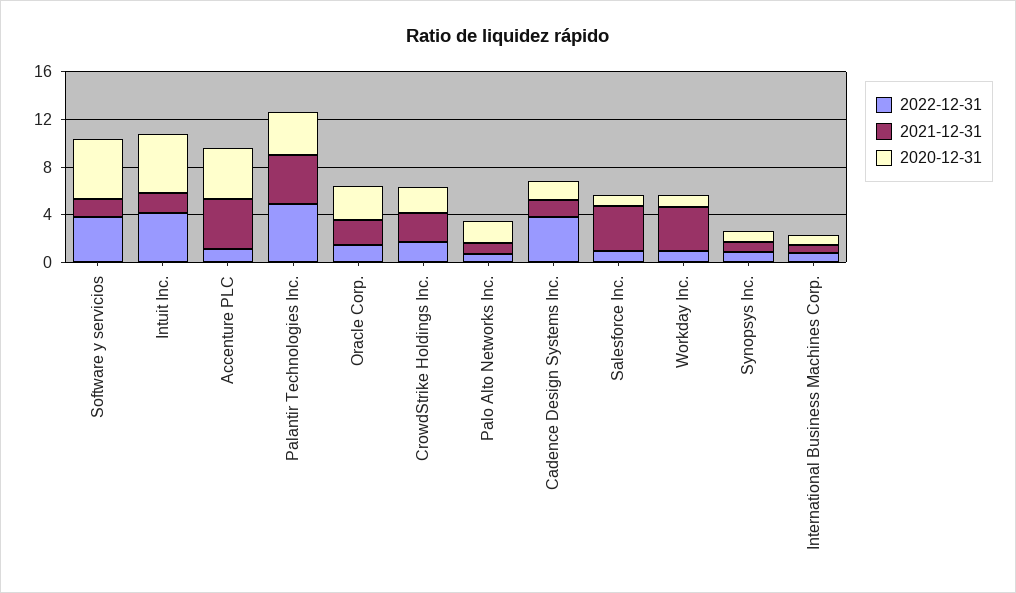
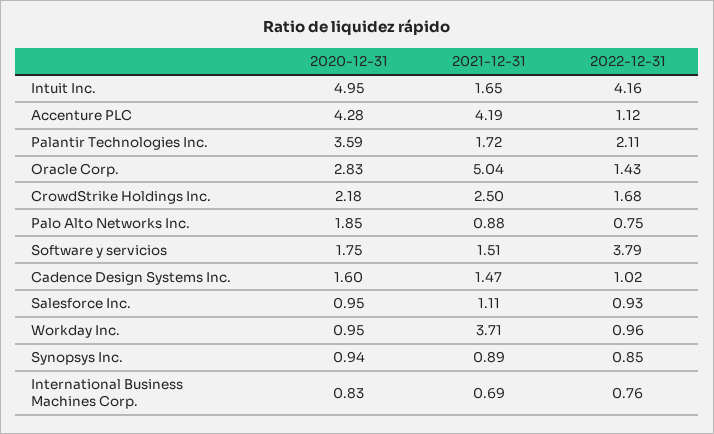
  {
    "2022-12-31": {
      "Software y servicios": 3.79,
      "Intuit Inc.": 4.16,
      "Accenture PLC": 1.12,
-     "Palantir Technologies Inc.": 5,
+     "Palantir Technologies Inc.": 2.11,
      "Oracle Corp.": 1.43,
      "CrowdStrike Holdings Inc.": 1.68,
      "Palo Alto Networks Inc.": 0.75,
-     "Cadence Design Systems Inc.": 4,
+     "Cadence Design Systems Inc.": 1.02,
      "Salesforce Inc.": 0.93,
      "Workday Inc.": 0.96,
      "Synopsys Inc.": 0.85,
      "International Business Machines Corp.": 0.76
    },
    "2021-12-31": {
      "Software y servicios": 1.51,
      "Intuit Inc.": 1.65,
      "Accenture PLC": 4.19,
-     "Palantir Technologies Inc.": 4,
+     "Palantir Technologies Inc.": 1.72,
-     "Oracle Corp.": 2,
+     "Oracle Corp.": 5.04,
      "CrowdStrike Holdings Inc.": 2.5,
      "Palo Alto Networks Inc.": 0.88,
      "Cadence Design Systems Inc.": 1.47,
-     "Salesforce Inc.": 4,
+     "Salesforce Inc.": 1.11,
      "Workday Inc.": 3.71,
      "Synopsys Inc.": 0.89,
      "International Business Machines Corp.": 0.69
    },
    "2020-12-31": {
-     "Software y servicios": 5,
+     "Software y servicios": 1.75,
      "Intuit Inc.": 4.95,
      "Accenture PLC": 4.28,
      "Palantir Technologies Inc.": 3.59,
      "Oracle Corp.": 2.83,
      "CrowdStrike Holdings Inc.": 2.18,
      "Palo Alto Networks Inc.": 1.85,
      "Cadence Design Systems Inc.": 1.6,
      "Salesforce Inc.": 0.95,
      "Workday Inc.": 0.95,
      "Synopsys Inc.": 0.94,
      "International Business Machines Corp.": 0.83
    }
  }

